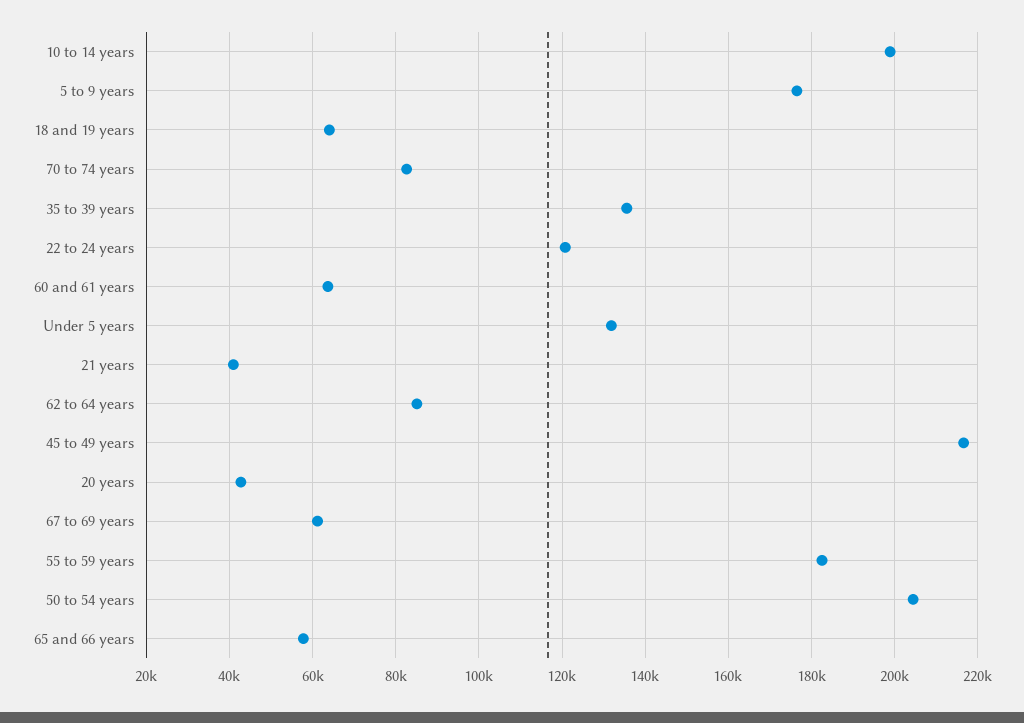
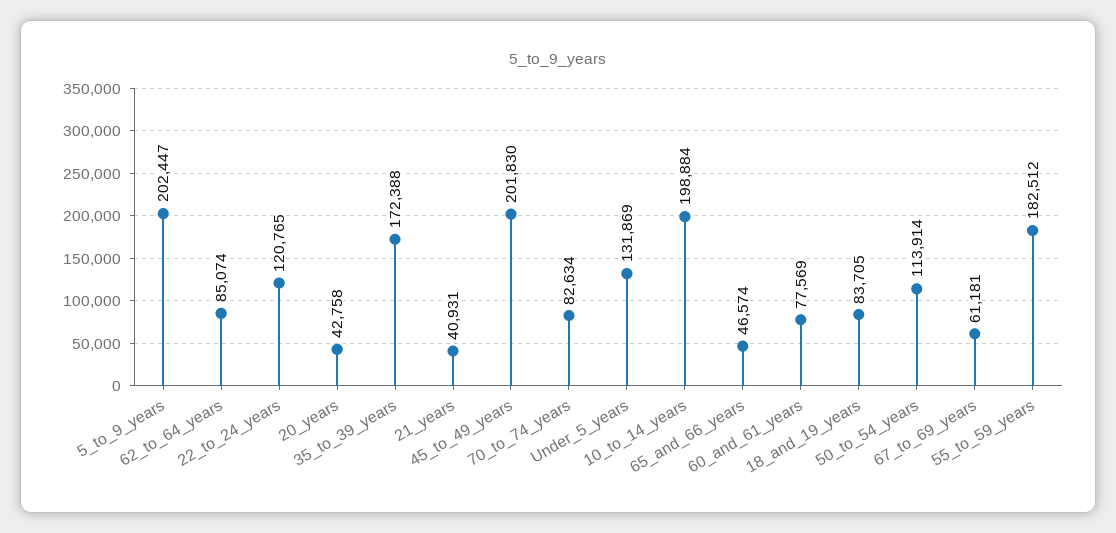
  {
    "10 to 14 years": 198884,
-   "5 to 9 years": 176000,
+   "5 to 9 years": 202447,
-   "18 and 19 years": 64000,
+   "18 and 19 years": 83705,
    "70 to 74 years": 82634,
-   "35 to 39 years": 136000,
+   "35 to 39 years": 172388,
    "22 to 24 years": 120765,
-   "60 and 61 years": 64000,
+   "60 and 61 years": 77569,
    "Under 5 years": 131869,
    "21 years": 40931,
    "62 to 64 years": 85074,
-   "45 to 49 years": 216000,
+   "45 to 49 years": 201830,
    "20 years": 42758,
    "67 to 69 years": 61181,
    "55 to 59 years": 182512,
-   "50 to 54 years": 204000,
+   "50 to 54 years": 113914,
-   "65 and 66 years": 58000
+   "65 and 66 years": 46574
  }

